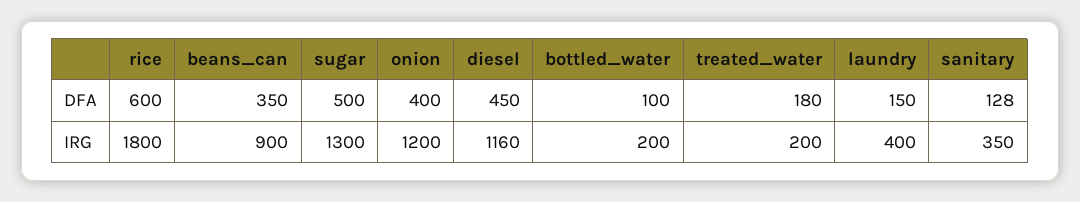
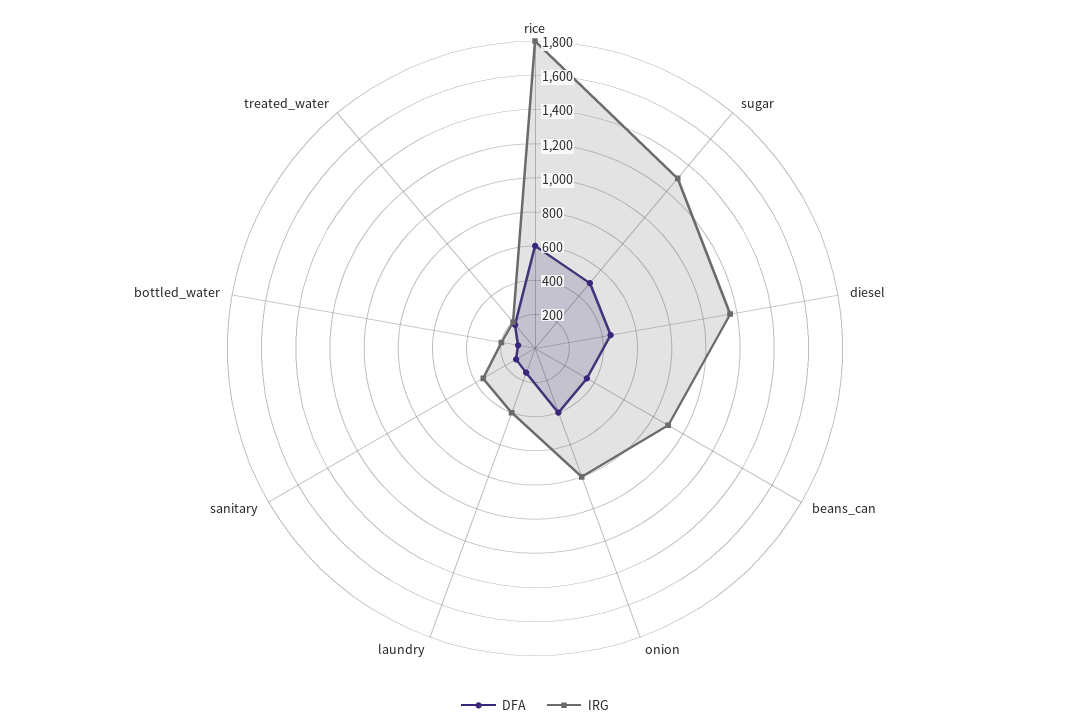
  {
    "DFA": {
      "rice": 600,
      "beans_can": 350,
      "sugar": 500,
      "onion": 400,
      "diesel": 450,
      "bottled_water": 100,
      "treated_water": 180,
      "laundry": 150,
      "sanitary": 128
    },
    "IRG": {
      "rice": 1800,
      "beans_can": 900,
      "sugar": 1300,
-     "onion": 1200,
+     "onion": 800,
      "diesel": 1160,
      "bottled_water": 200,
      "treated_water": 200,
      "laundry": 400,
      "sanitary": 350
    }
  }

